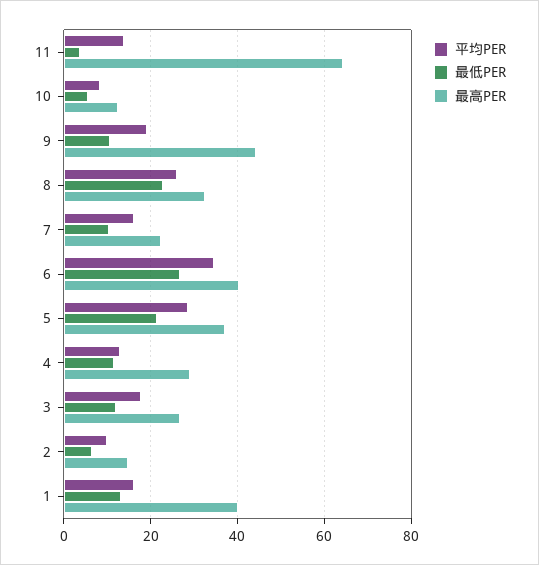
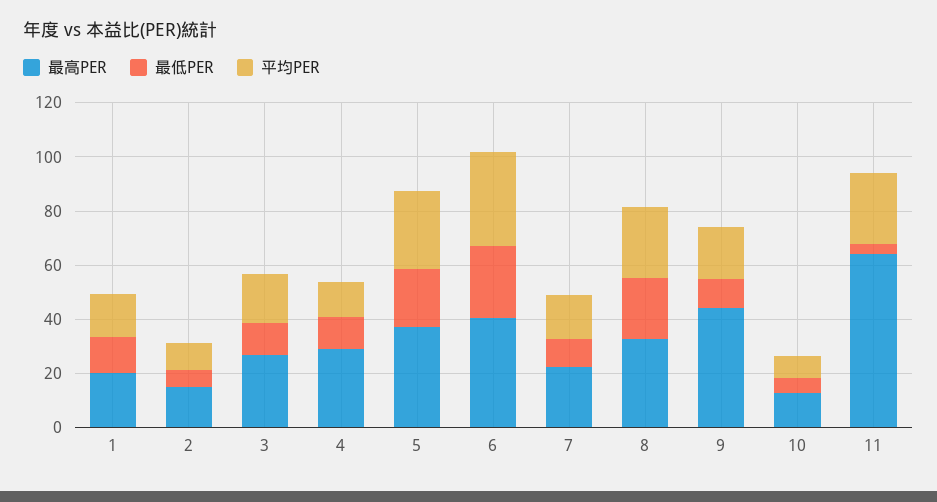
  {
    "平均PER": {
-     "11": 14,
+     "11": 25,
      "10": 8,
      "9": 20,
      "8": 26,
      "7": 16,
      "6": 34,
      "5": 28,
      "4": 12,
      "3": 18,
      "2": 10,
      "1": 16
    },
    "最低PER": {
      "11": 4,
      "10": 6,
      "9": 10,
      "8": 22,
      "7": 10,
      "6": 26,
      "5": 22,
      "4": 12,
      "3": 12,
      "2": 6,
      "1": 14
    },
    "最高PER": {
      "11": 64,
      "10": 12,
      "9": 44,
      "8": 32,
      "7": 22,
      "6": 40,
      "5": 38,
      "4": 30,
      "3": 26,
      "2": 14,
-     "1": 40
+     "1": 20
    }
  }

